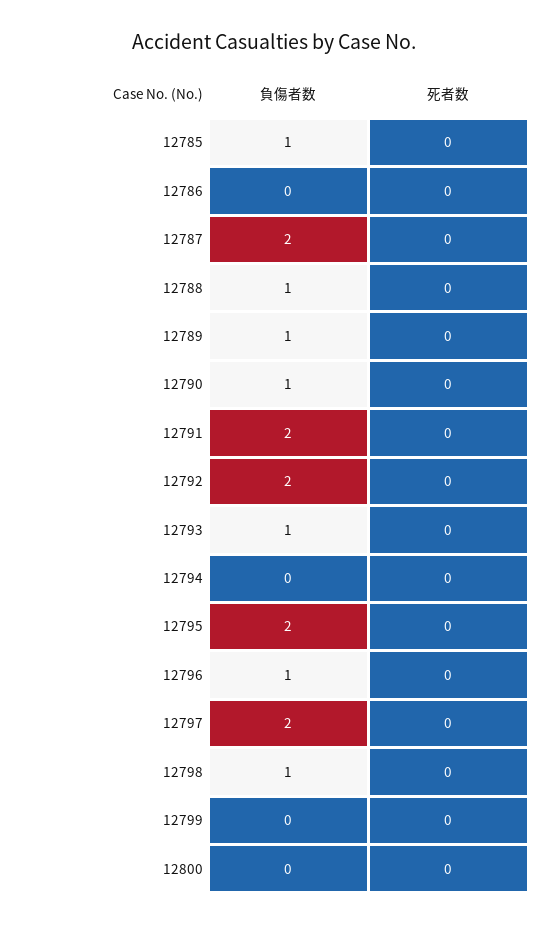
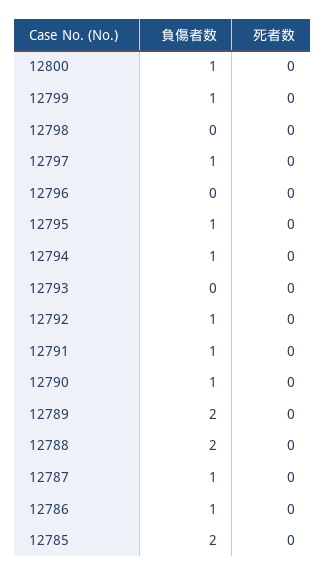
  {
    "負傷者数": {
-     "12785": 1,
+     "12785": 2,
-     "12786": 0,
+     "12786": 1,
-     "12787": 2,
+     "12787": 1,
-     "12788": 1,
+     "12788": 2,
-     "12789": 1,
+     "12789": 2,
      "12790": 1,
-     "12791": 2,
+     "12791": 1,
-     "12792": 2,
+     "12792": 1,
-     "12793": 1,
+     "12793": 0,
-     "12794": 0,
+     "12794": 1,
-     "12795": 2,
+     "12795": 1,
-     "12796": 1,
+     "12796": 0,
-     "12797": 2,
+     "12797": 1,
-     "12798": 1,
+     "12798": 0,
-     "12799": 0,
+     "12799": 1,
-     "12800": 0
+     "12800": 1
    },
    "死者数": {
      "12785": 0,
      "12786": 0,
      "12787": 0,
      "12788": 0,
      "12789": 0,
      "12790": 0,
      "12791": 0,
      "12792": 0,
      "12793": 0,
      "12794": 0,
      "12795": 0,
      "12796": 0,
      "12797": 0,
      "12798": 0,
      "12799": 0,
      "12800": 0
    }
  }

